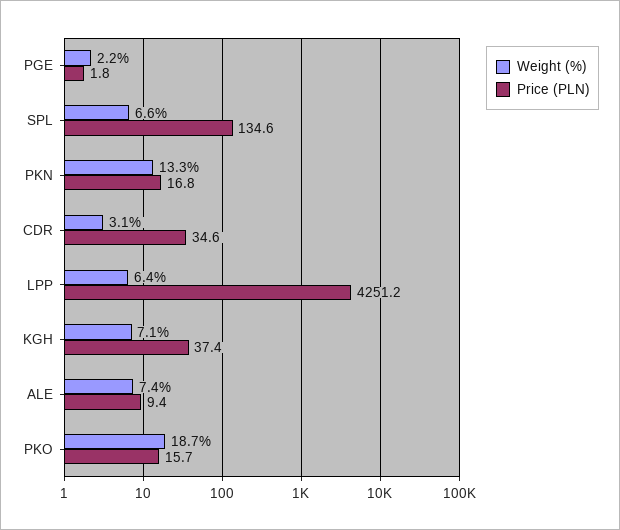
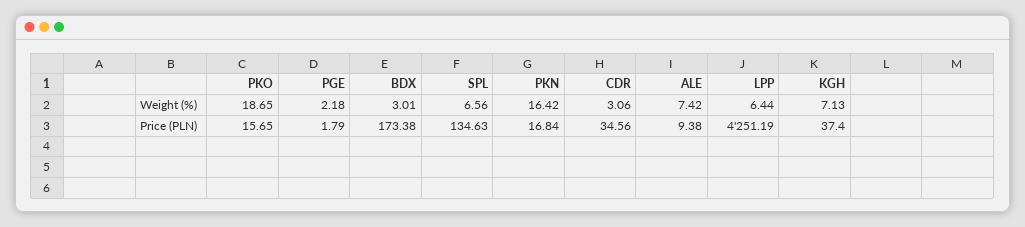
  {
    "Weight (%)": {
      "PGE": 2.18,
      "SPL": 6.56,
-     "PKN": 13.3,
+     "PKN": 16.42,
      "CDR": 3.06,
      "LPP": 6.44,
      "KGH": 7.13,
      "ALE": 7.42,
-     "PKO": 18.65
+     "PKO": 18.65,
+     "BDX": 3.01
    },
    "Price (PLN)": {
      "PGE": 1.79,
      "SPL": 134.63,
      "PKN": 16.84,
      "CDR": 34.56,
      "LPP": 4251.19,
      "KGH": 37.4,
      "ALE": 9.38,
-     "PKO": 15.65
+     "PKO": 15.65,
+     "BDX": 173.38
    }
  }

